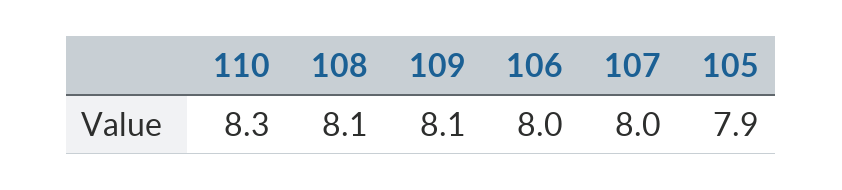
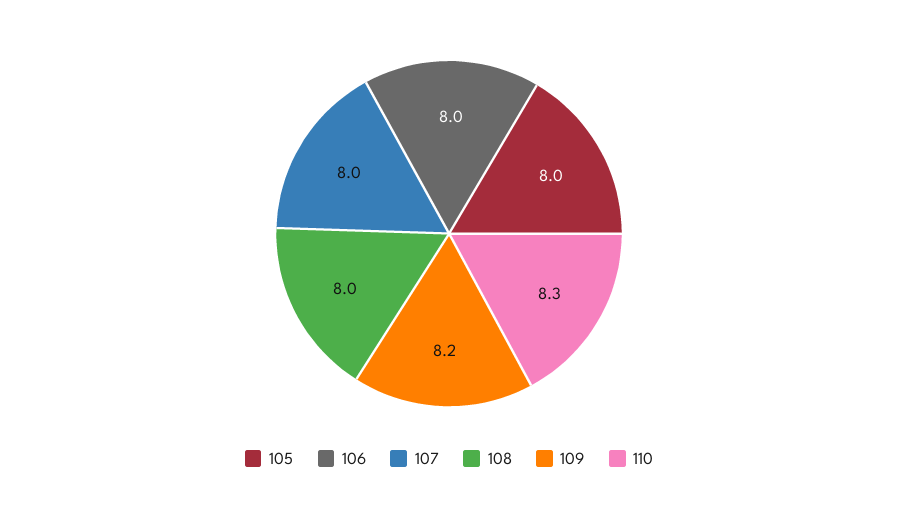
  {
    "110": 8.3,
-   "108": 8.1,
+   "108": 8,
-   "109": 8.1,
+   "109": 8.2,
    "106": 8,
    "107": 8,
-   "105": 7.9
+   "105": 8
  }

